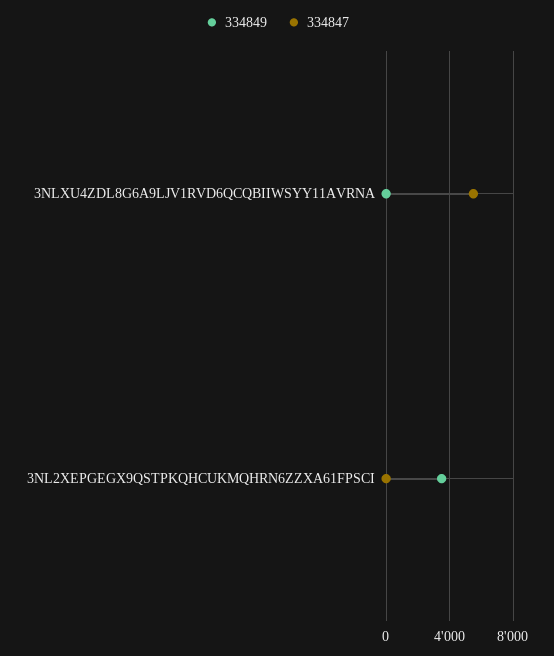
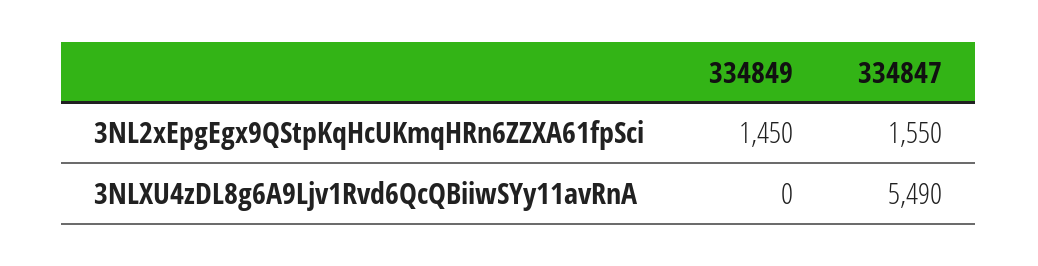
  {
    "334849": {
      "3NLXU4ZDL8G6A9LJV1RVD6QCQBIIWSYY11AVRNA": 0,
-     "3NL2XEPGEGX9QSTPKQHCUKMQHRN6ZZXA61FPSCI": 3500
+     "3NL2XEPGEGX9QSTPKQHCUKMQHRN6ZZXA61FPSCI": 1450
    },
    "334847": {
      "3NLXU4ZDL8G6A9LJV1RVD6QCQBIIWSYY11AVRNA": 5490,
-     "3NL2XEPGEGX9QSTPKQHCUKMQHRN6ZZXA61FPSCI": 0
+     "3NL2XEPGEGX9QSTPKQHCUKMQHRN6ZZXA61FPSCI": 1550
    }
  }

